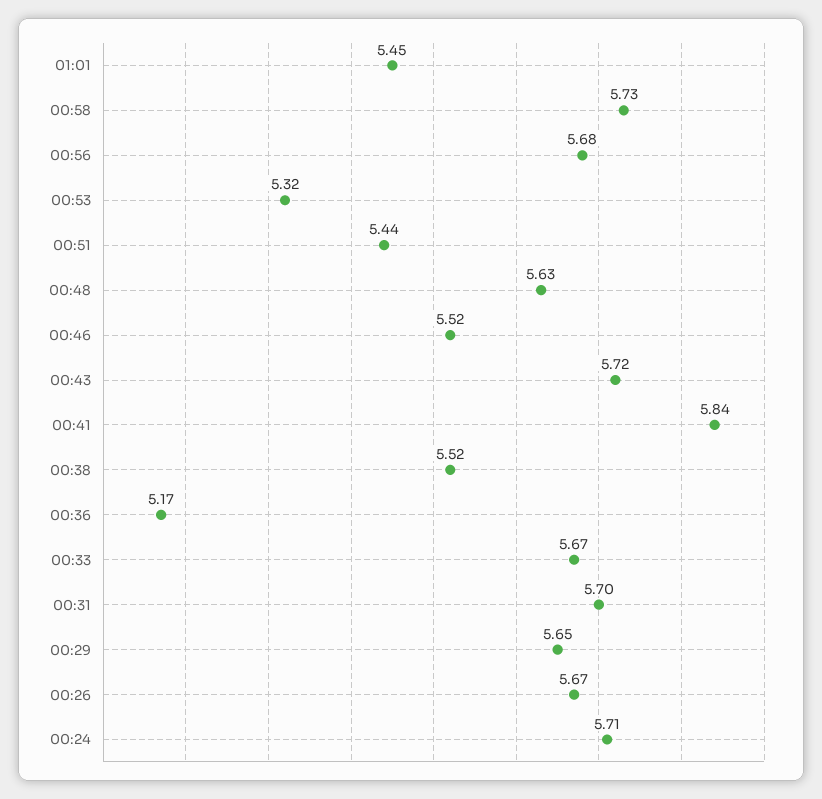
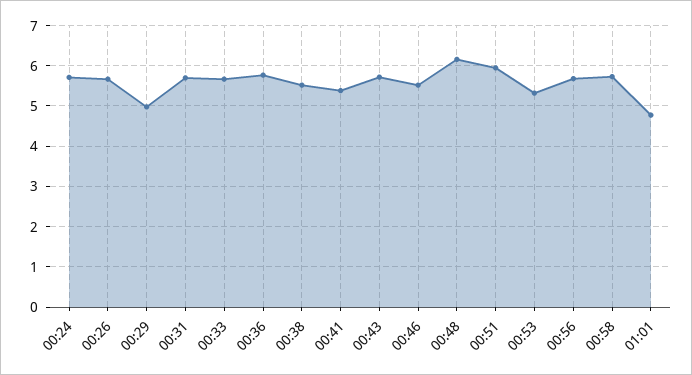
  {
-   "01:01": 5.45,
+   "01:01": 4.8,
    "00:58": 5.73,
    "00:56": 5.68,
    "00:53": 5.32,
-   "00:51": 5.44,
+   "00:51": 6,
-   "00:48": 5.63,
+   "00:48": 6.2,
    "00:46": 5.52,
    "00:43": 5.72,
-   "00:41": 5.84,
+   "00:41": 5.4,
    "00:38": 5.52,
-   "00:36": 5.17,
+   "00:36": 5.8,
    "00:33": 5.67,
    "00:31": 5.7,
-   "00:29": 5.65,
+   "00:29": 5,
    "00:26": 5.67,
    "00:24": 5.71
  }

